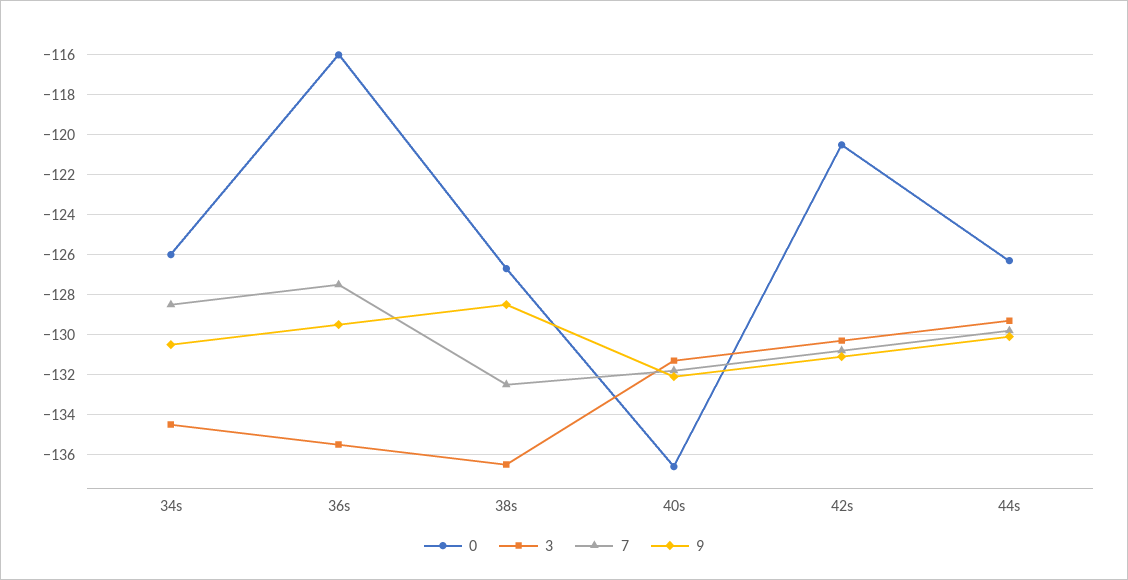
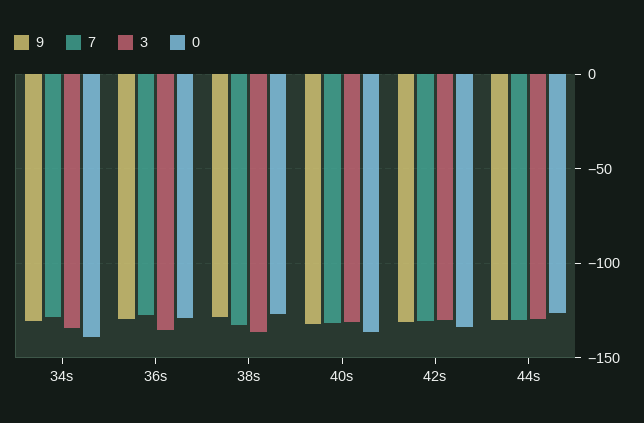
  {
    "0": {
-     "34s": -126,
+     "34s": -140,
-     "36s": -116,
+     "36s": -130,
      "38s": -126.5,
      "40s": -136.5,
-     "42s": -120.5,
+     "42s": -135,
      "44s": -126.5
    },
    "3": {
      "34s": -134.5,
      "36s": -135.5,
      "38s": -136.5,
      "40s": -131.5,
      "42s": -130.5,
      "44s": -129.5
    },
    "7": {
      "34s": -128.5,
      "36s": -127.5,
      "38s": -132.5,
      "40s": -132,
      "42s": -131,
      "44s": -130
    },
    "9": {
      "34s": -130.5,
      "36s": -129.5,
      "38s": -128.5,
      "40s": -132,
      "42s": -131,
      "44s": -130
    }
  }

